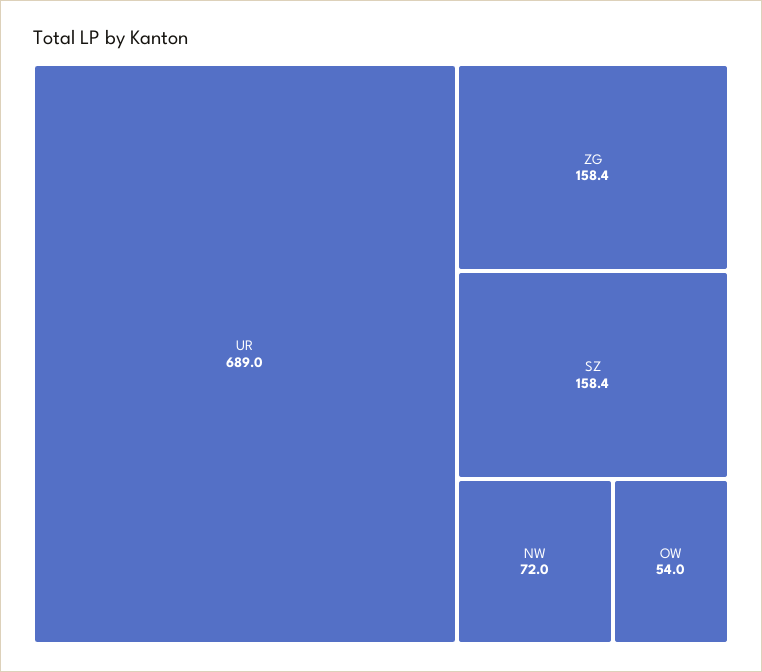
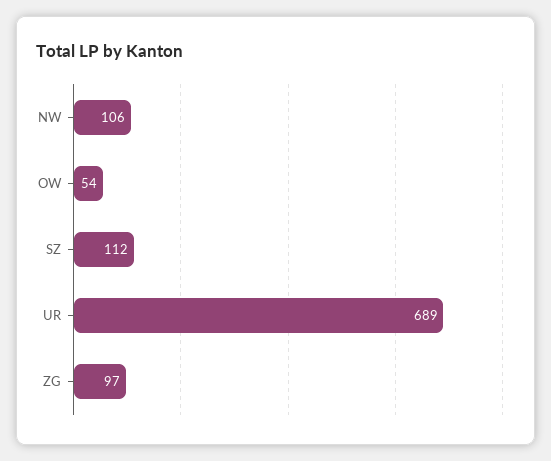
  {
    "UR": 689,
-   "ZG": 158.4,
+   "ZG": 97,
-   "SZ": 158.4,
+   "SZ": 112,
-   "NW": 72,
+   "NW": 106,
    "OW": 54
  }

